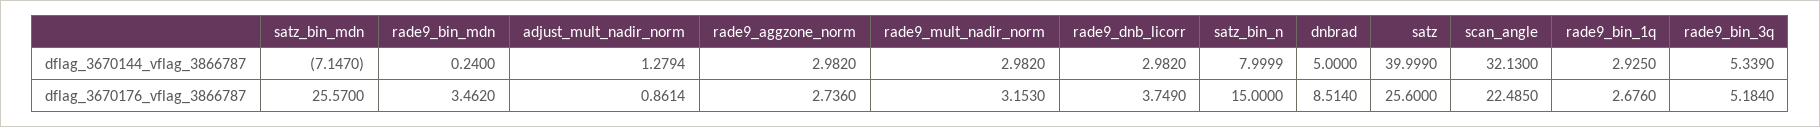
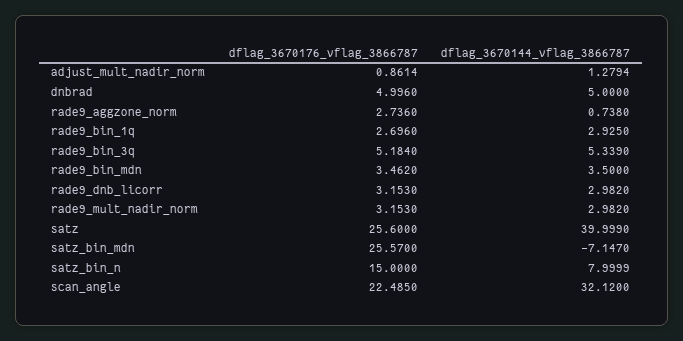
  {
    "satz_bin_mdn": {
      "dflag_3670144_vflag_3866787": -7.147,
      "dflag_3670176_vflag_3866787": 25.57
    },
    "rade9_bin_mdn": {
-     "dflag_3670144_vflag_3866787": 0.24,
+     "dflag_3670144_vflag_3866787": 3.5,
      "dflag_3670176_vflag_3866787": 3.462
    },
    "adjust_mult_nadir_norm": {
      "dflag_3670144_vflag_3866787": 1.2794,
      "dflag_3670176_vflag_3866787": 0.8614
    },
    "rade9_aggzone_norm": {
-     "dflag_3670144_vflag_3866787": 2.982,
+     "dflag_3670144_vflag_3866787": 0.738,
      "dflag_3670176_vflag_3866787": 2.736
    },
    "rade9_mult_nadir_norm": {
      "dflag_3670144_vflag_3866787": 2.982,
      "dflag_3670176_vflag_3866787": 3.153
    },
    "rade9_dnb_licorr": {
      "dflag_3670144_vflag_3866787": 2.982,
-     "dflag_3670176_vflag_3866787": 3.749
+     "dflag_3670176_vflag_3866787": 3.153
    },
    "satz_bin_n": {
      "dflag_3670144_vflag_3866787": 7.9999,
      "dflag_3670176_vflag_3866787": 15
    },
    "dnbrad": {
      "dflag_3670144_vflag_3866787": 5,
-     "dflag_3670176_vflag_3866787": 8.514
+     "dflag_3670176_vflag_3866787": 4.996
    },
    "satz": {
      "dflag_3670144_vflag_3866787": 39.999,
      "dflag_3670176_vflag_3866787": 25.6
    },
    "scan_angle": {
-     "dflag_3670144_vflag_3866787": 32.13,
+     "dflag_3670144_vflag_3866787": 32.12,
      "dflag_3670176_vflag_3866787": 22.485
    },
    "rade9_bin_1q": {
      "dflag_3670144_vflag_3866787": 2.925,
-     "dflag_3670176_vflag_3866787": 2.676
+     "dflag_3670176_vflag_3866787": 2.696
    },
    "rade9_bin_3q": {
      "dflag_3670144_vflag_3866787": 5.339,
      "dflag_3670176_vflag_3866787": 5.184
    }
  }

